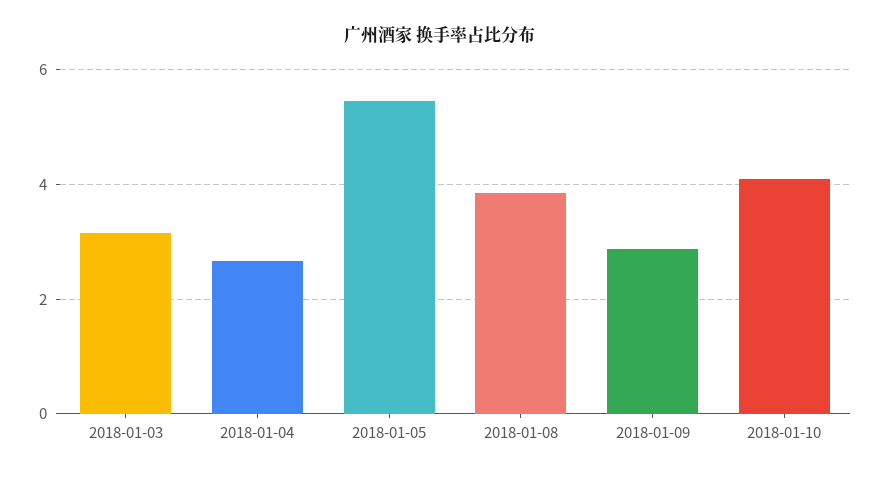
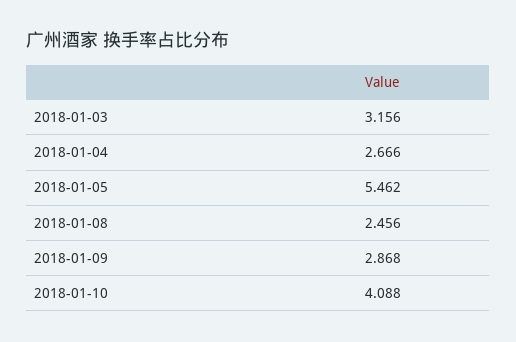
  {
    "2018-01-03": 3.156,
    "2018-01-04": 2.666,
    "2018-01-05": 5.462,
-   "2018-01-08": 3.8,
+   "2018-01-08": 2.456,
    "2018-01-09": 2.868,
    "2018-01-10": 4.088
  }

